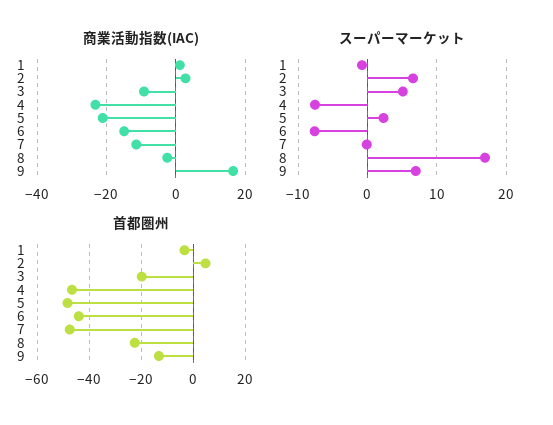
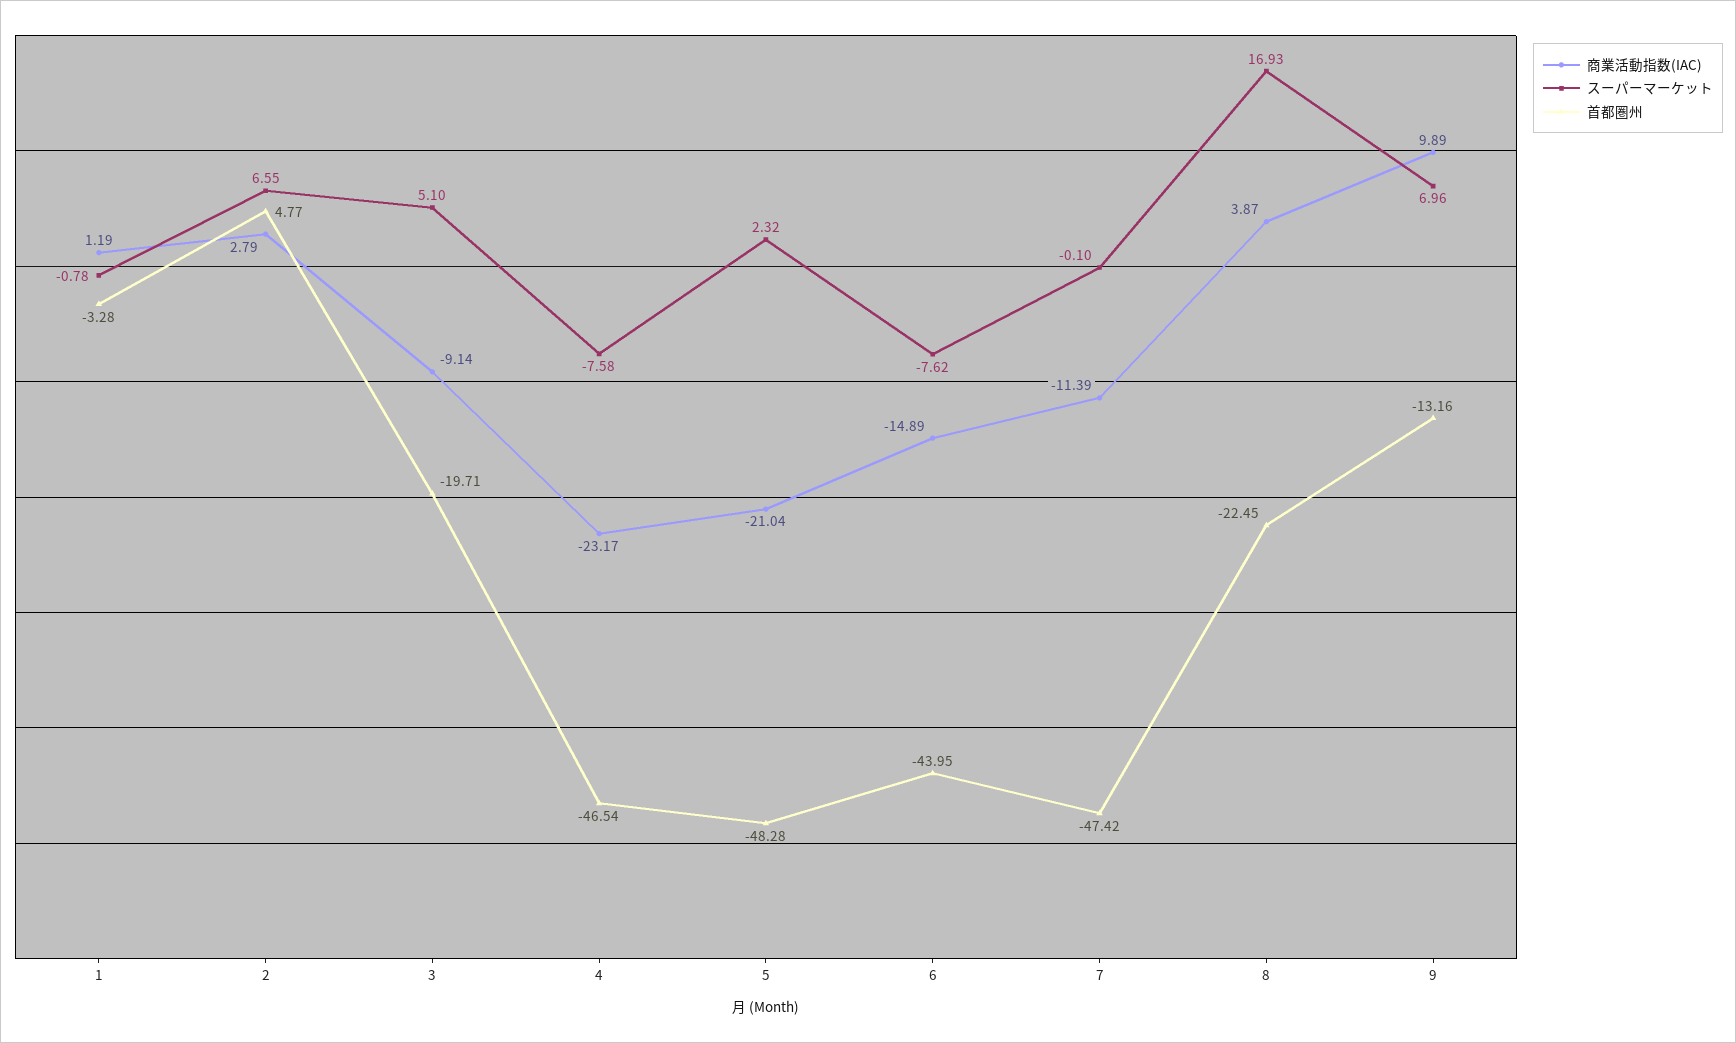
  {
    "商業活動指数(IAC)": {
      "1": 1.19,
      "2": 2.79,
      "3": -9.14,
      "4": -23.17,
      "5": -21.04,
      "6": -14.89,
      "7": -11.39,
-     "8": -2,
+     "8": 3.87,
-     "9": 16
+     "9": 9.89
    },
    "スーパーマーケット": {
      "1": -0.78,
      "2": 6.55,
      "3": 5.1,
      "4": -7.58,
      "5": 2.32,
      "6": -7.62,
      "7": -0.1,
      "8": 16.93,
      "9": 6.96
    },
    "首都圏州": {
      "1": -3.28,
      "2": 4.77,
      "3": -19.71,
      "4": -46.54,
      "5": -48.28,
      "6": -43.95,
      "7": -47.42,
      "8": -22.45,
      "9": -13.16
    }
  }

